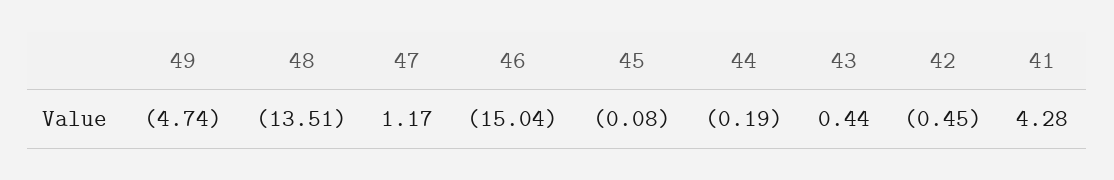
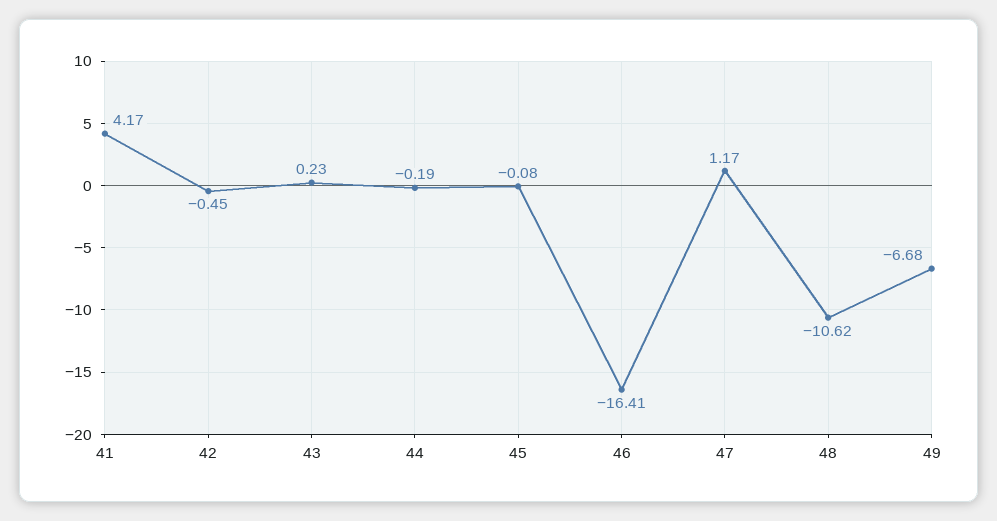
  {
-   "49": -4.74,
+   "49": -6.68,
-   "48": -13.51,
+   "48": -10.62,
    "47": 1.17,
-   "46": -15.04,
+   "46": -16.41,
    "45": -0.08,
    "44": -0.19,
-   "43": 0.44,
+   "43": 0.23,
    "42": -0.45,
-   "41": 4.28
+   "41": 4.17
  }

